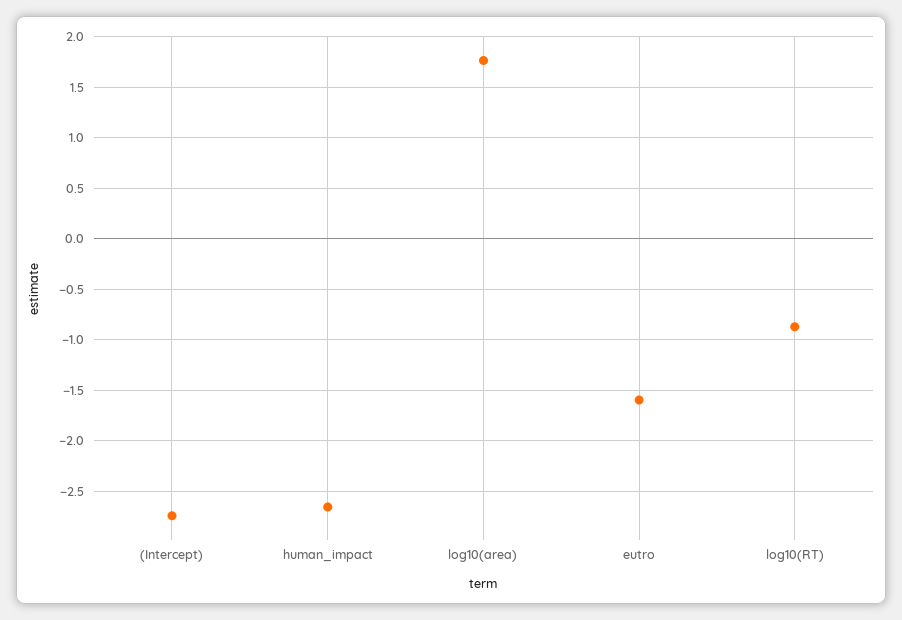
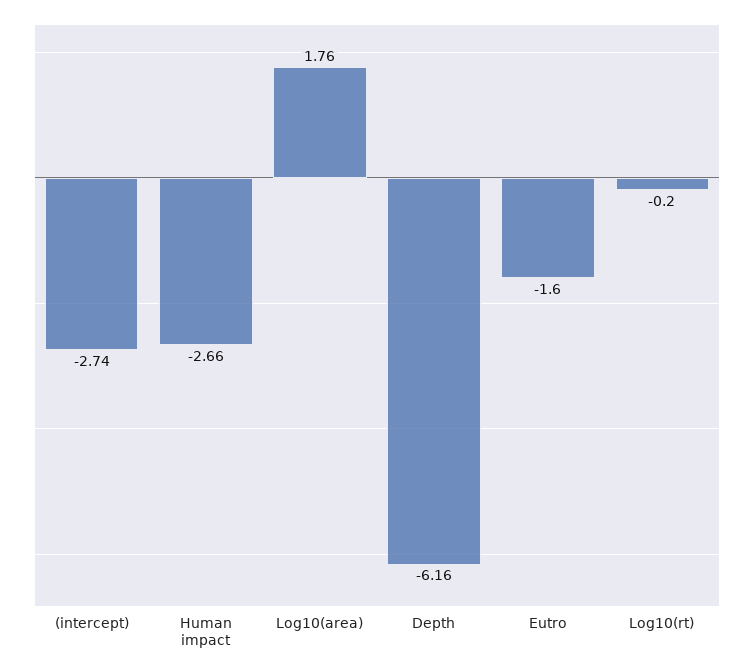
  {
    "(Intercept)": -2.74,
    "human_impact": -2.66,
    "log10(area)": 1.76,
    "eutro": -1.6,
-   "log10(RT)": -0.9
+   "log10(RT)": -0.2,
+   "Depth": -6.16
  }

